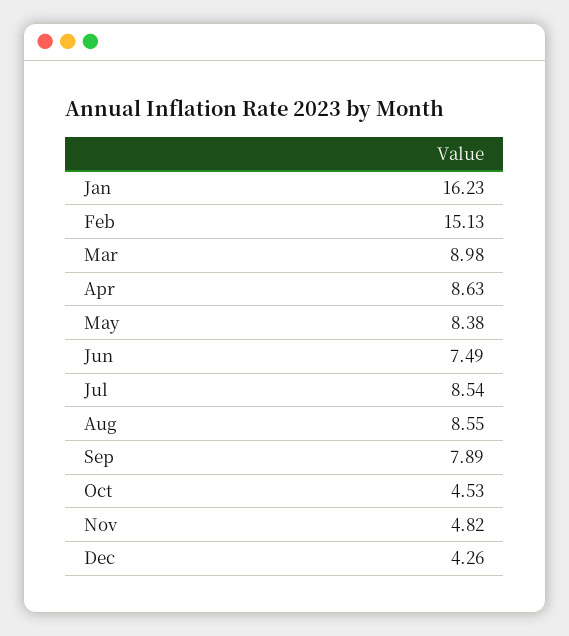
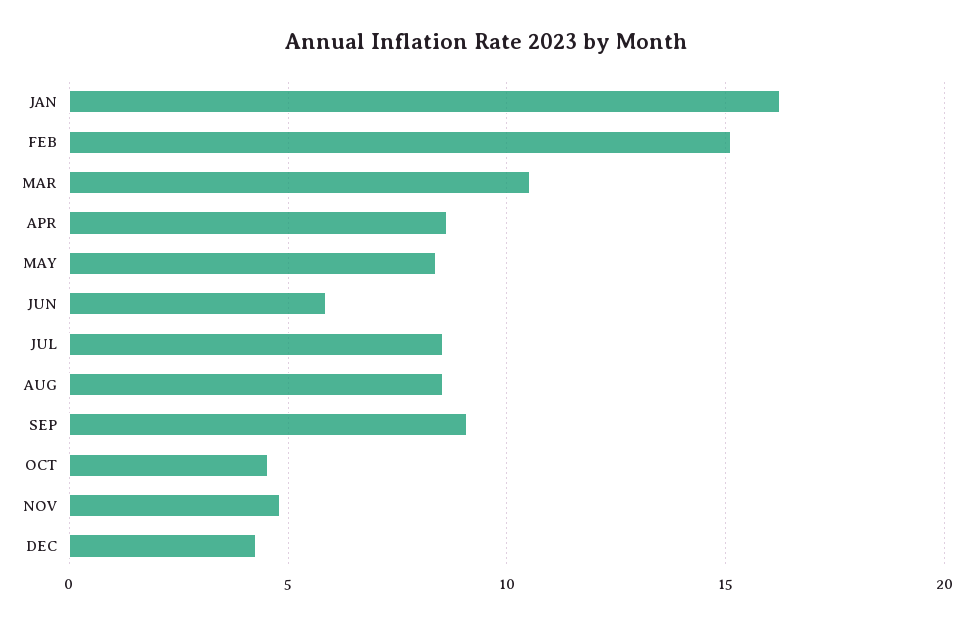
  {
    "Jan": 16.23,
    "Feb": 15.13,
-   "Mar": 8.98,
+   "Mar": 10.5,
    "Apr": 8.63,
    "May": 8.38,
-   "Jun": 7.49,
+   "Jun": 6,
    "Jul": 8.54,
    "Aug": 8.55,
-   "Sep": 7.89,
+   "Sep": 9,
    "Oct": 4.53,
    "Nov": 4.82,
    "Dec": 4.26
  }

